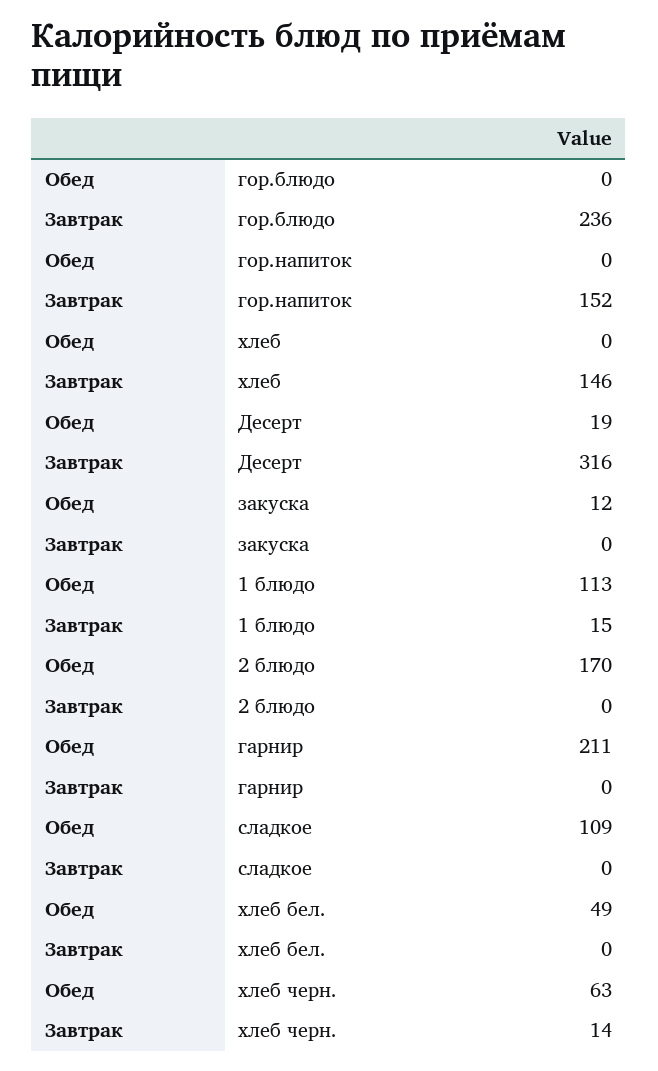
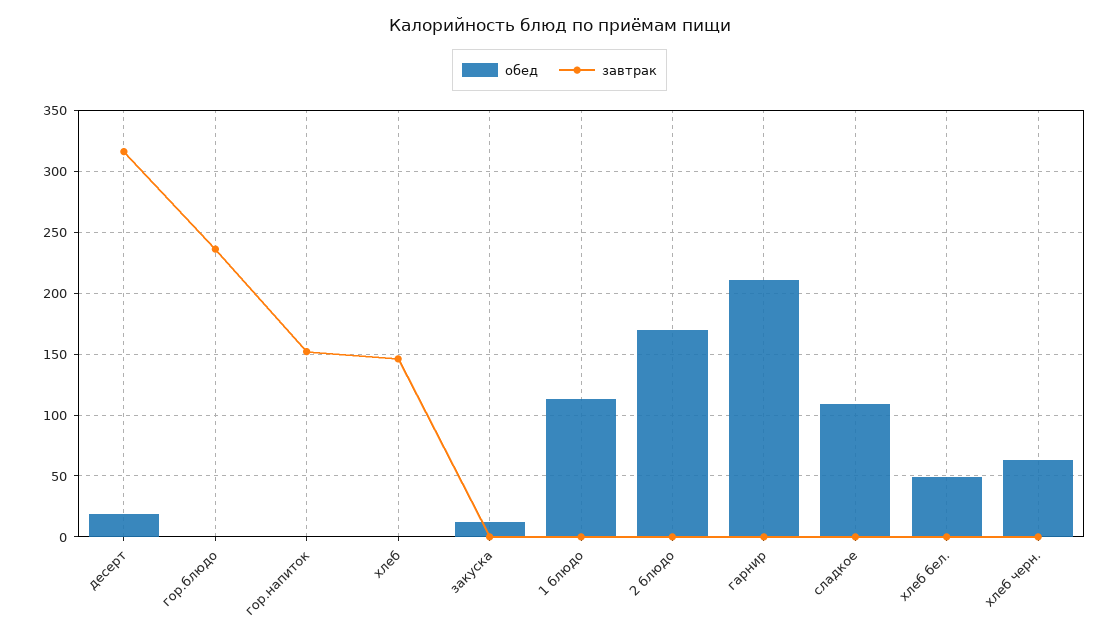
  {
    "Обед": {
      "гор.блюдо": 0,
      "гор.напиток": 0,
      "хлеб": 0,
      "Десерт": 19,
      "закуска": 12,
      "1 блюдо": 113,
      "2 блюдо": 170,
      "гарнир": 211,
      "сладкое": 109,
      "хлеб бел.": 49,
      "хлеб черн.": 63
    },
    "Завтрак": {
      "гор.блюдо": 236,
      "гор.напиток": 152,
      "хлеб": 146,
      "Десерт": 316,
      "закуска": 0,
-     "1 блюдо": 15,
+     "1 блюдо": 0,
      "2 блюдо": 0,
      "гарнир": 0,
      "сладкое": 0,
      "хлеб бел.": 0,
-     "хлеб черн.": 14
+     "хлеб черн.": 0
    }
  }

